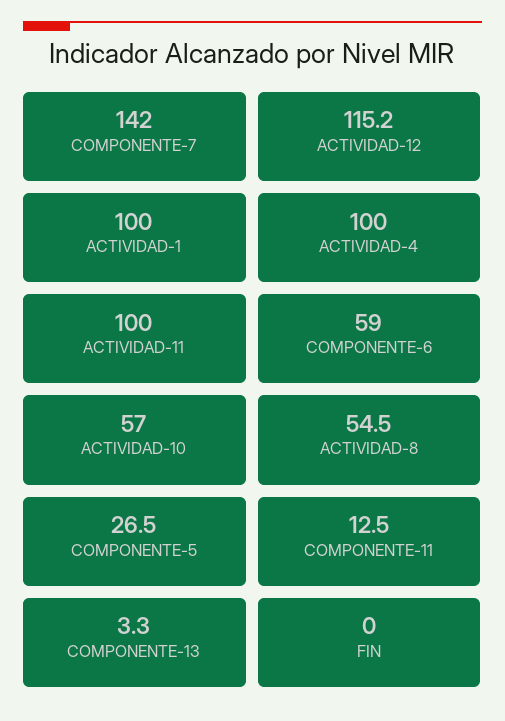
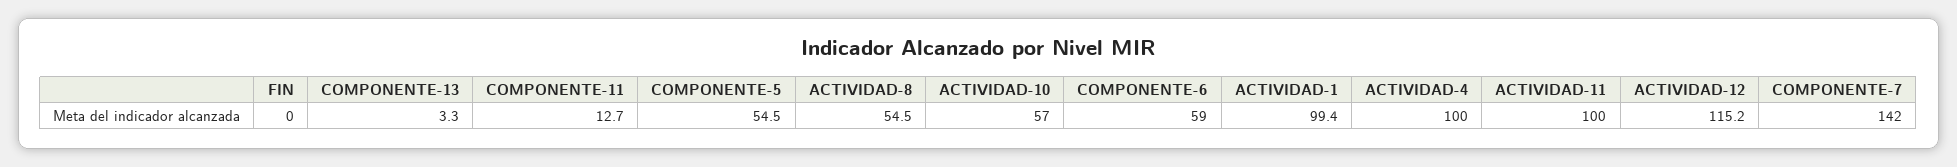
  {
    "COMPONENTE-7": 142,
    "ACTIVIDAD-12": 115.2,
-   "ACTIVIDAD-1": 100,
+   "ACTIVIDAD-1": 99.4,
    "ACTIVIDAD-4": 100,
    "ACTIVIDAD-11": 100,
    "COMPONENTE-6": 59,
    "ACTIVIDAD-10": 57,
    "ACTIVIDAD-8": 54.5,
-   "COMPONENTE-5": 26.5,
+   "COMPONENTE-5": 54.5,
-   "COMPONENTE-11": 12.5,
+   "COMPONENTE-11": 12.7,
    "COMPONENTE-13": 3.3,
    "FIN": 0
  }

